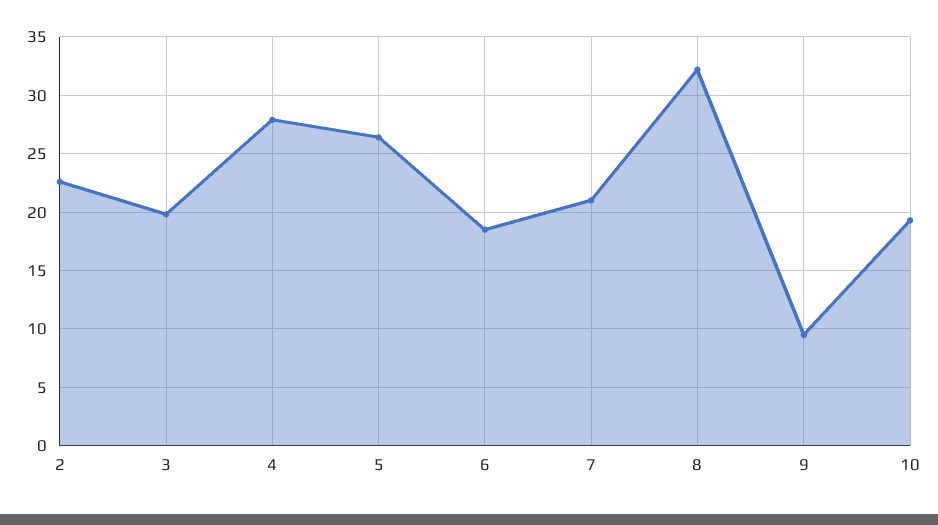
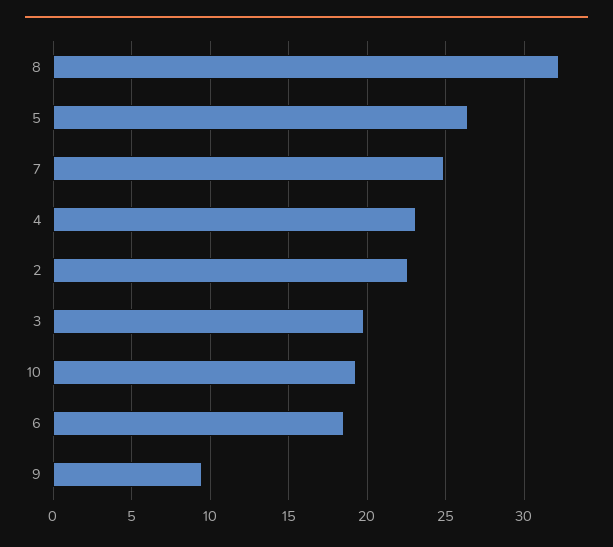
  {
    "2": 22.5,
    "3": 20,
-   "4": 28,
+   "4": 23,
    "5": 26.5,
    "6": 18.5,
-   "7": 21,
+   "7": 25,
    "8": 32,
    "9": 9.5,
    "10": 19.5
  }

